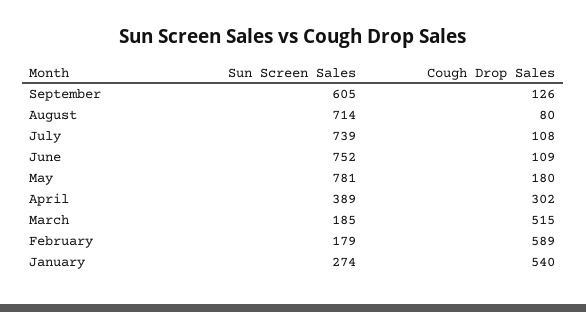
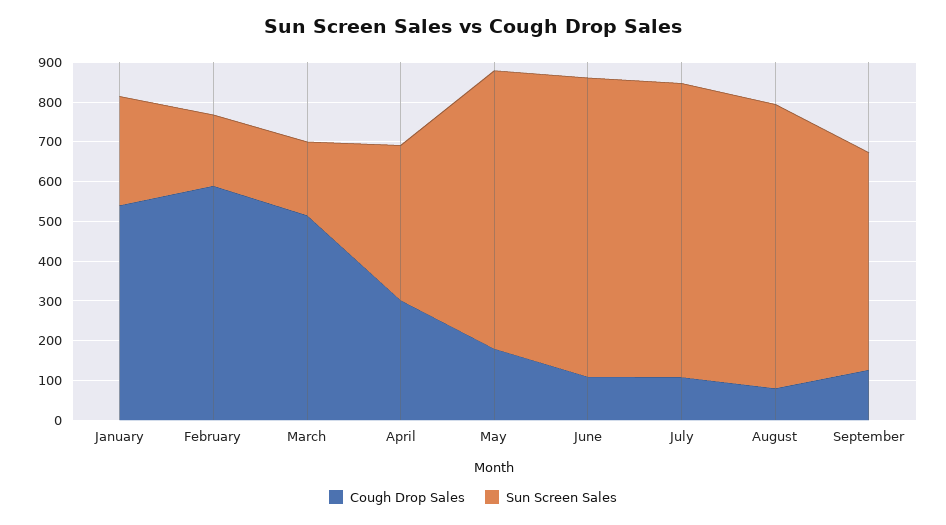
  {
    "Sun Screen Sales": {
-     "September": 605,
+     "September": 550,
      "August": 714,
      "July": 739,
      "June": 752,
-     "May": 781,
+     "May": 700,
      "April": 389,
      "March": 185,
      "February": 179,
      "January": 274
    },
    "Cough Drop Sales": {
      "September": 126,
      "August": 80,
      "July": 108,
      "June": 109,
      "May": 180,
      "April": 302,
      "March": 515,
      "February": 589,
      "January": 540
    }
  }

